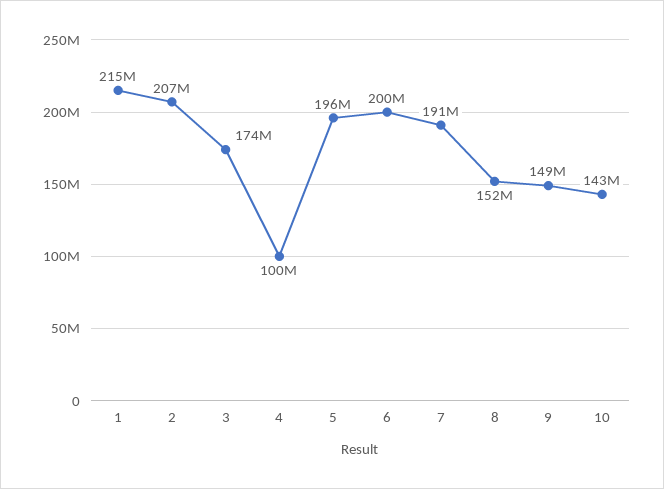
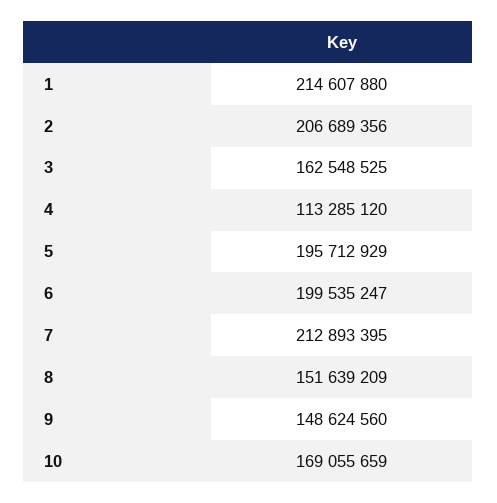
  {
    "1": 214607880,
    "2": 206689356,
-   "3": 174000000,
+   "3": 162548525,
-   "4": 100000000,
+   "4": 113285120,
    "5": 195712929,
    "6": 199535247,
-   "7": 191000000,
+   "7": 212893395,
    "8": 151639209,
    "9": 148624560,
-   "10": 143000000
+   "10": 169055659
  }

